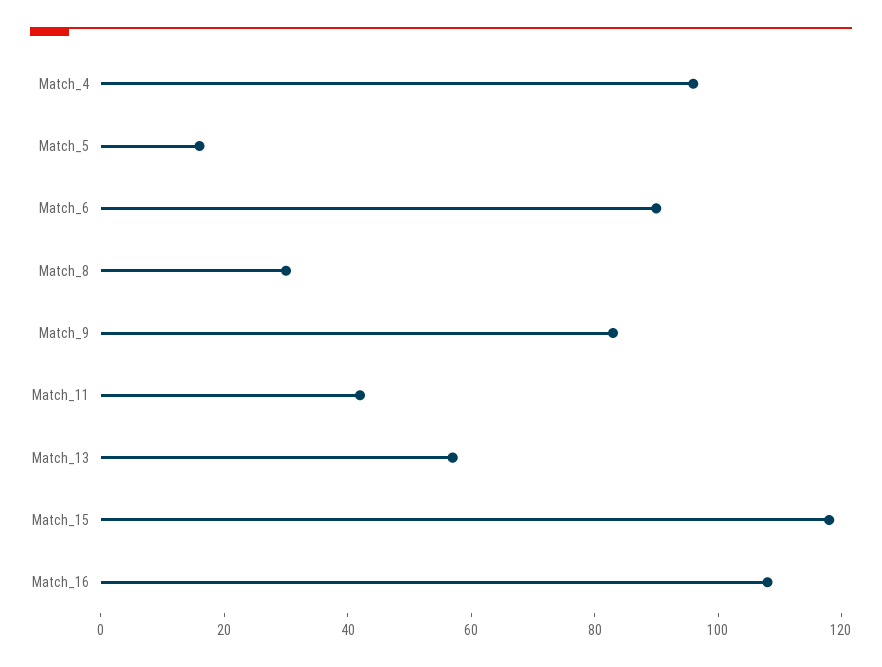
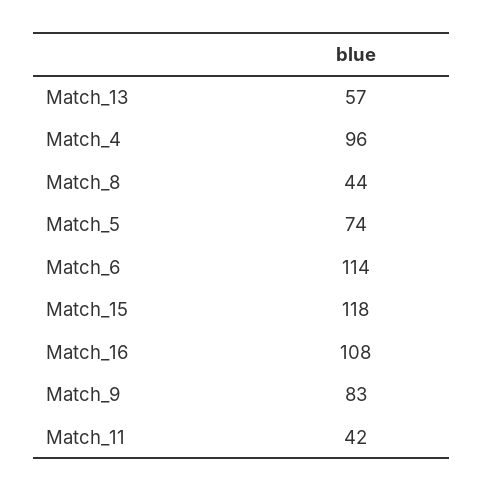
  {
    "Match_4": 96,
-   "Match_5": 15,
+   "Match_5": 74,
-   "Match_6": 90,
+   "Match_6": 114,
-   "Match_8": 30,
+   "Match_8": 44,
    "Match_9": 83,
    "Match_11": 42,
    "Match_13": 57,
    "Match_15": 118,
    "Match_16": 108
  }

